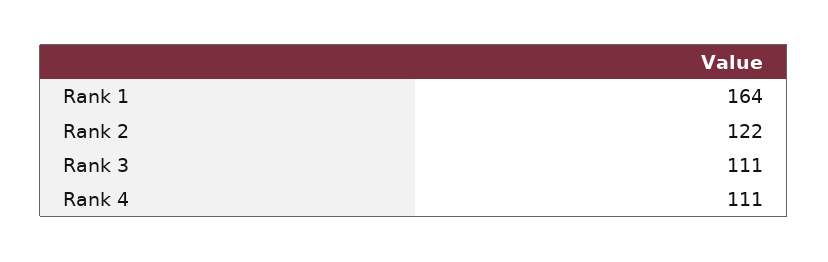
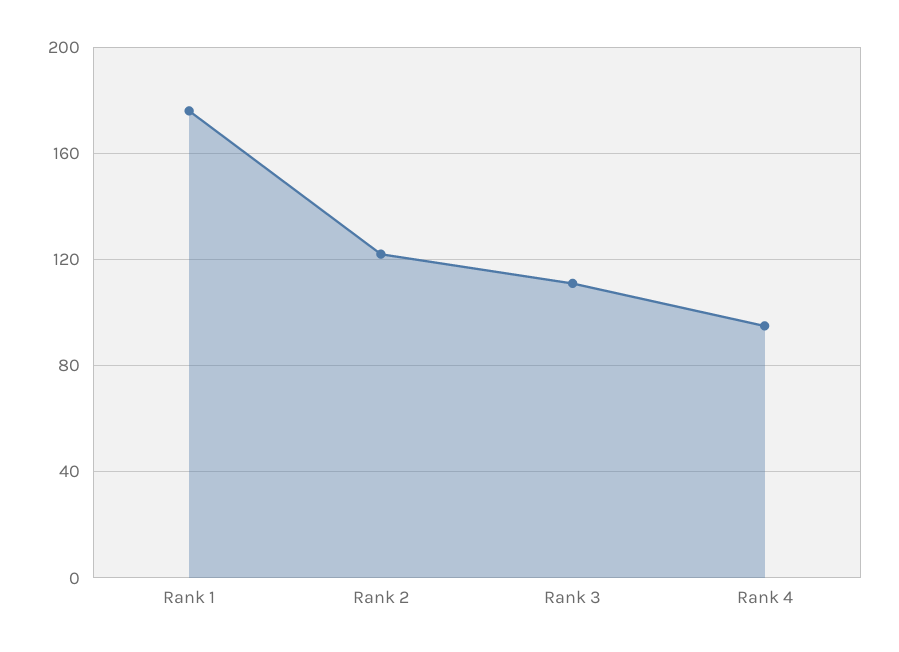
  {
-   "Rank 1": 164,
+   "Rank 1": 175,
    "Rank 2": 122,
    "Rank 3": 111,
-   "Rank 4": 111
+   "Rank 4": 95
  }

